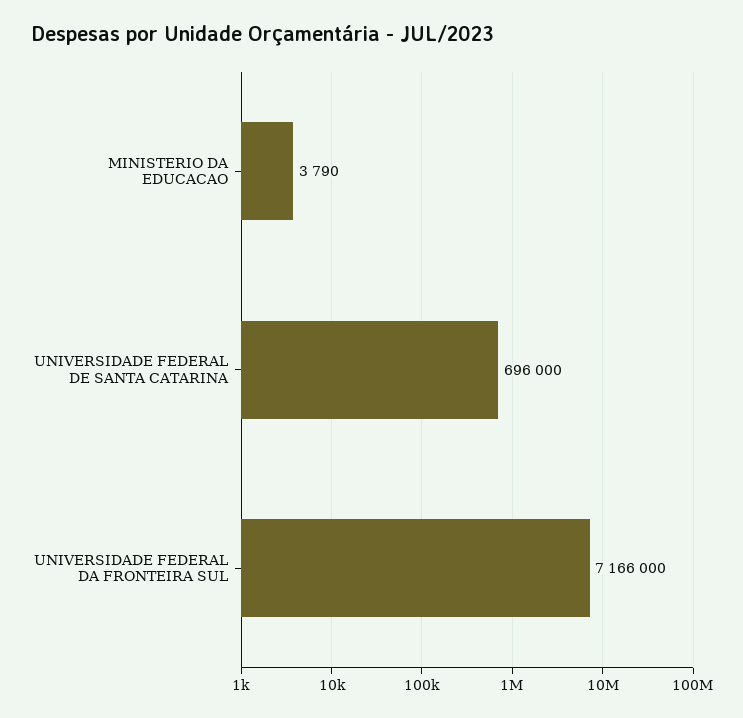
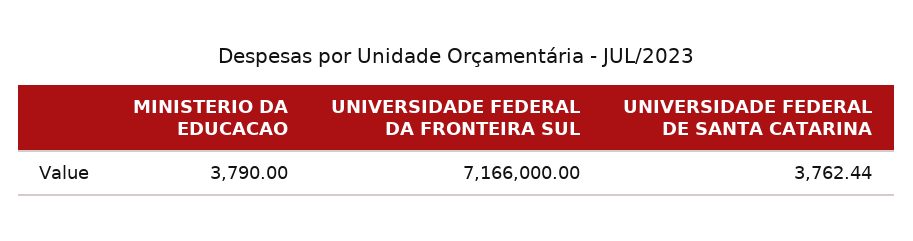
  {
    "MINISTERIO DA EDUCACAO": 3790,
-   "UNIVERSIDADE FEDERAL DE SANTA CATARINA": 696000,
+   "UNIVERSIDADE FEDERAL DE SANTA CATARINA": 3762.44,
    "UNIVERSIDADE FEDERAL DA FRONTEIRA SUL": 7166000
  }

